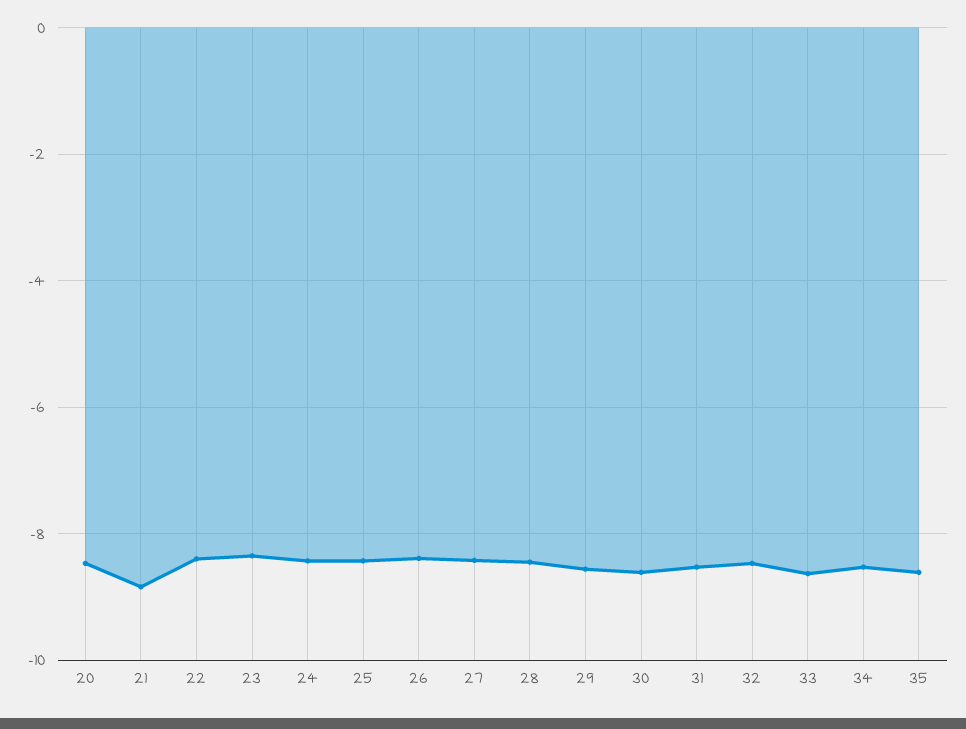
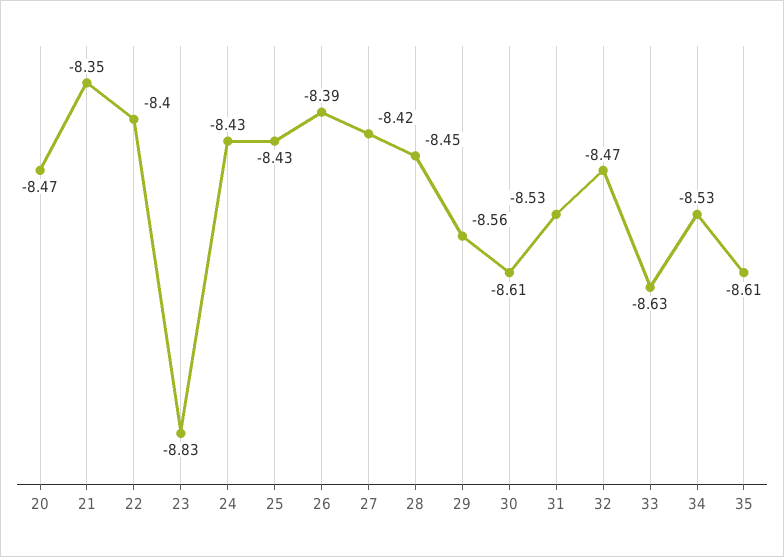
  {
    "20": -8.47,
-   "21": -8.8,
+   "21": -8.35,
    "22": -8.4,
-   "23": -8.4,
+   "23": -8.83,
    "24": -8.43,
    "25": -8.43,
    "26": -8.39,
    "27": -8.42,
    "28": -8.45,
    "29": -8.56,
    "30": -8.61,
    "31": -8.53,
    "32": -8.47,
    "33": -8.63,
    "34": -8.53,
    "35": -8.61
  }

